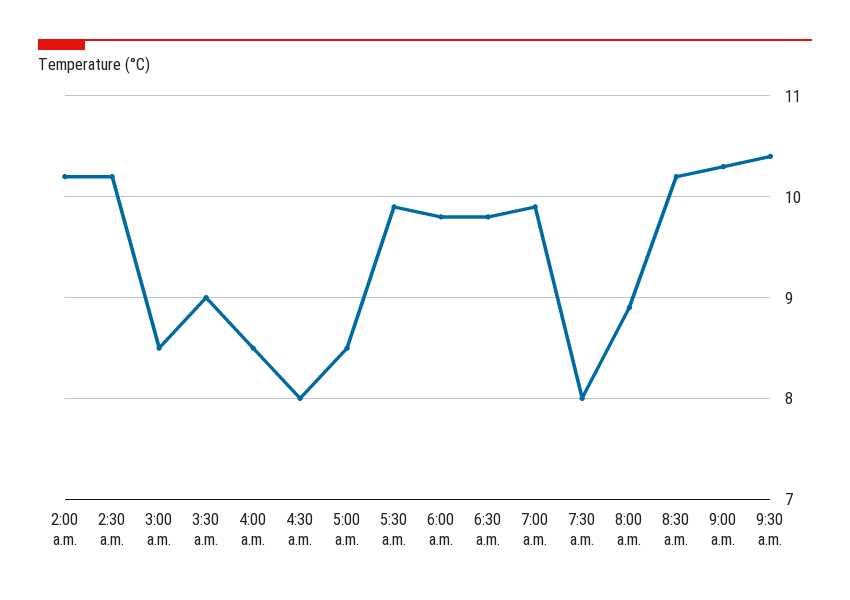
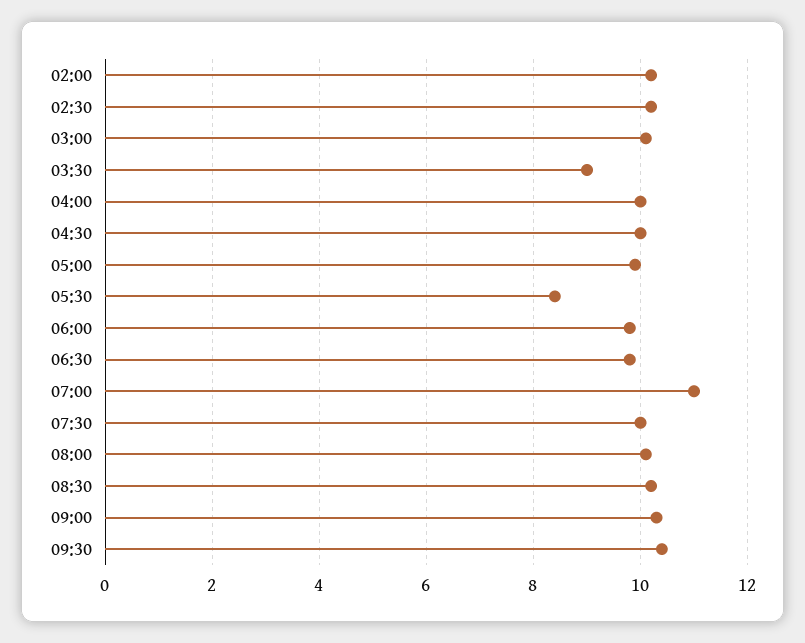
  {
    "2:00 a.m.": 10.2,
    "2:30 a.m.": 10.2,
-   "3:00 a.m.": 8.5,
+   "3:00 a.m.": 10,
    "3:30 a.m.": 9,
-   "4:00 a.m.": 8.5,
+   "4:00 a.m.": 10,
-   "4:30 a.m.": 8,
+   "4:30 a.m.": 10,
-   "5:00 a.m.": 8.5,
+   "5:00 a.m.": 10,
-   "5:30 a.m.": 9.9,
+   "5:30 a.m.": 8.5,
    "6:00 a.m.": 9.8,
    "6:30 a.m.": 9.8,
-   "7:00 a.m.": 9.9,
+   "7:00 a.m.": 11,
-   "7:30 a.m.": 8,
+   "7:30 a.m.": 10,
-   "8:00 a.m.": 8.9,
+   "8:00 a.m.": 10,
    "8:30 a.m.": 10.2,
    "9:00 a.m.": 10.3,
    "9:30 a.m.": 10.4
  }

